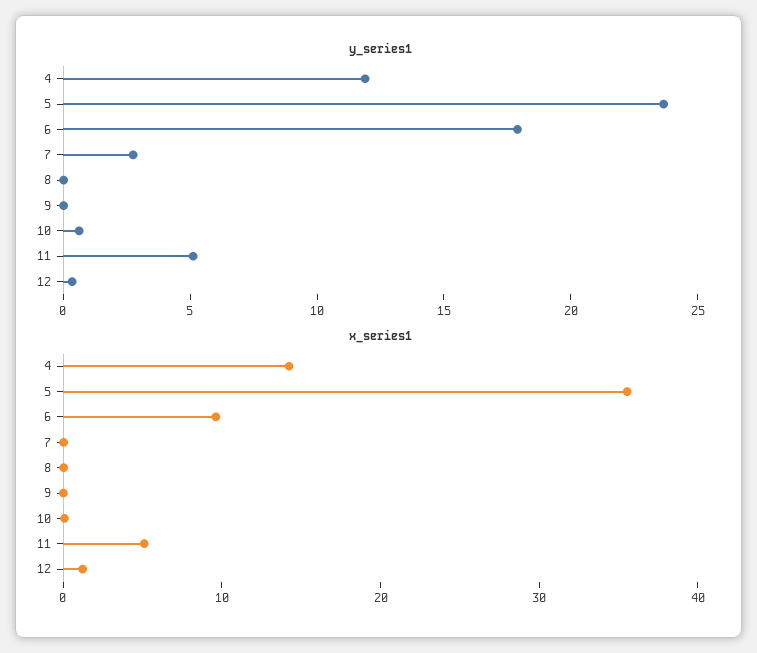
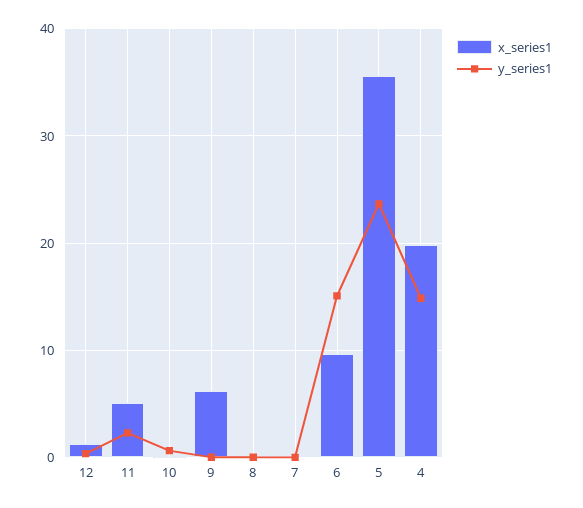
  {
    "y_series1": {
-     "4": 12,
+     "4": 15,
      "5": 24,
-     "6": 18,
+     "6": 15,
-     "7": 3,
+     "7": 0,
      "8": 0,
      "9": 0,
      "10": 1,
-     "11": 5,
+     "11": 2,
      "12": 0
    },
    "x_series1": {
-     "4": 14,
+     "4": 20,
      "5": 36,
      "6": 10,
      "7": 0,
      "8": 0,
-     "9": 0,
+     "9": 6,
      "10": 0,
      "11": 5,
      "12": 1
    }
  }

